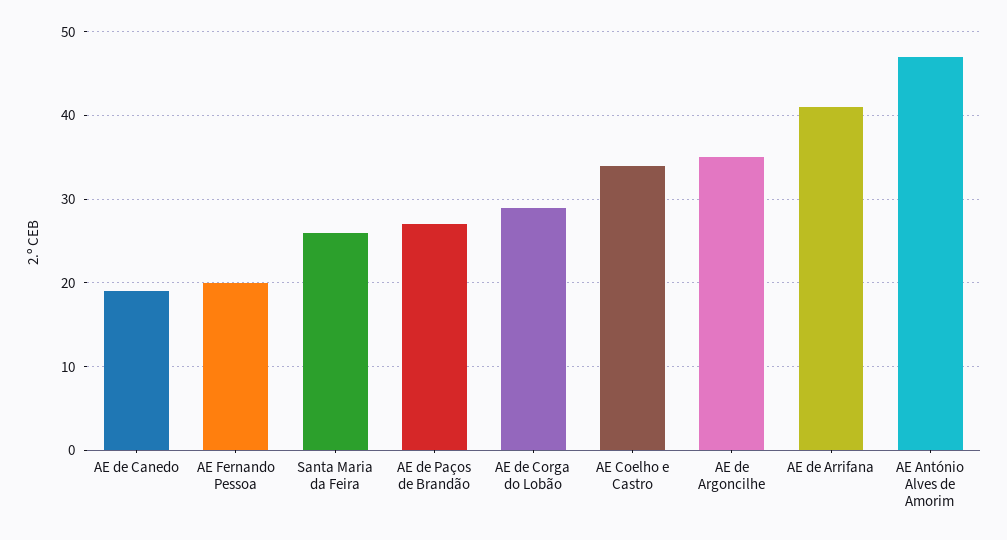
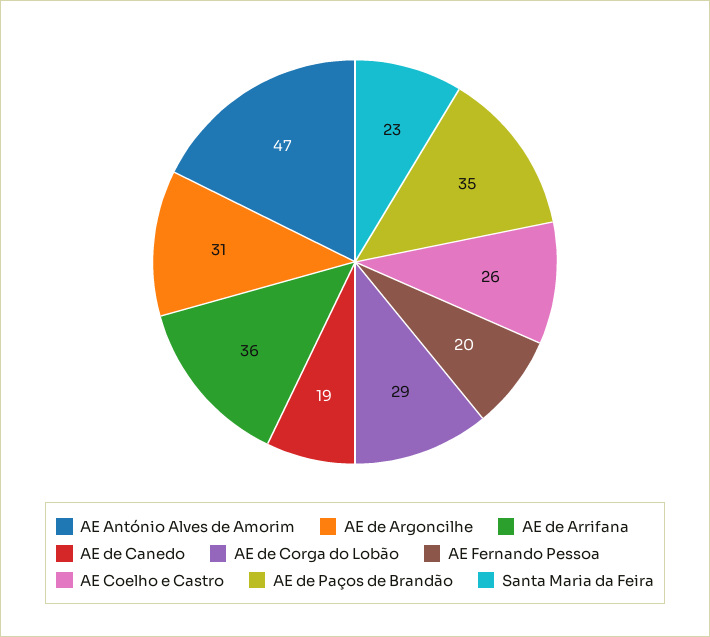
  {
    "AE de Canedo": 19,
    "AE Fernando Pessoa": 20,
-   "Santa Maria da Feira": 26,
+   "Santa Maria da Feira": 23,
-   "AE de Paços de Brandão": 27,
+   "AE de Paços de Brandão": 35,
    "AE de Corga do Lobão": 29,
-   "AE Coelho e Castro": 34,
+   "AE Coelho e Castro": 26,
-   "AE de Argoncilhe": 35,
+   "AE de Argoncilhe": 31,
-   "AE de Arrifana": 41,
+   "AE de Arrifana": 36,
    "AE António Alves de Amorim": 47
  }

